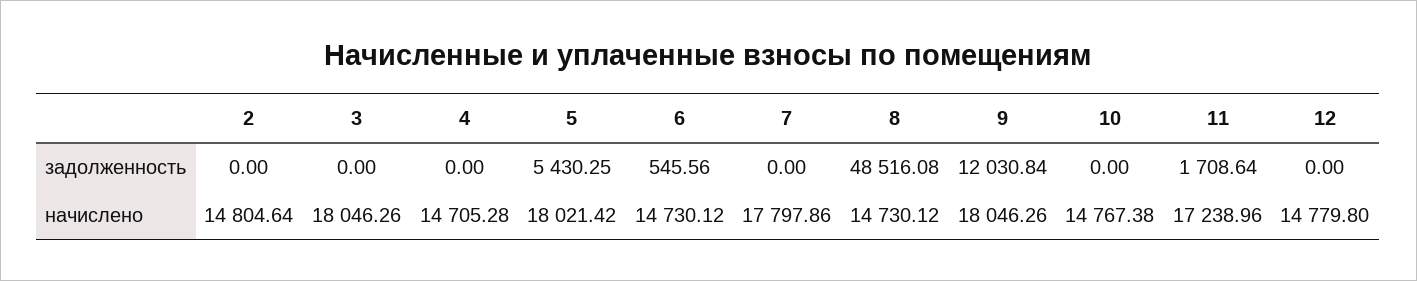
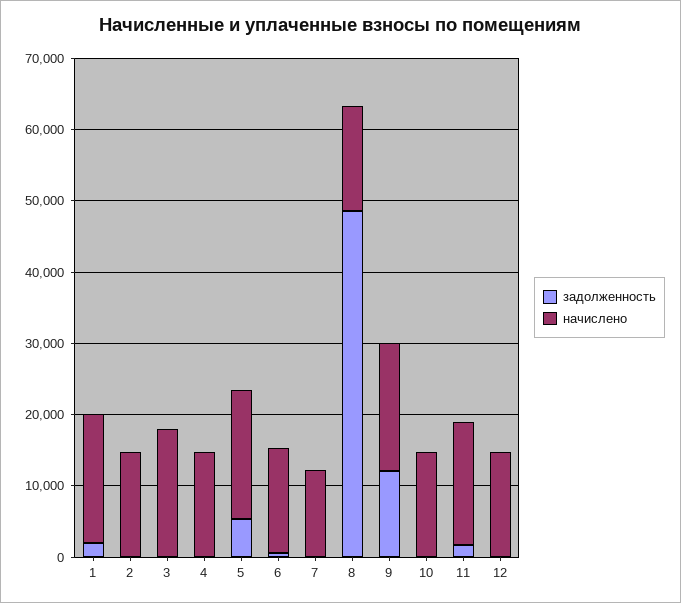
  {
    "задолженность": {
      "2": 0,
      "3": 0,
      "4": 0,
      "5": 5430.25,
      "6": 545.56,
      "7": 0,
      "8": 48516.08,
      "9": 12030.84,
      "10": 0,
      "11": 1708.64,
-     "12": 0
+     "12": 0,
+     "1": 2000
    },
    "начислено": {
      "2": 14804.64,
      "3": 18046.26,
      "4": 14705.28,
      "5": 18021.42,
      "6": 14730.12,
-     "7": 17797.86,
+     "7": 12000,
      "8": 14730.12,
      "9": 18046.26,
      "10": 14767.38,
      "11": 17238.96,
-     "12": 14779.8
+     "12": 14779.8,
+     "1": 18000
    }
  }

